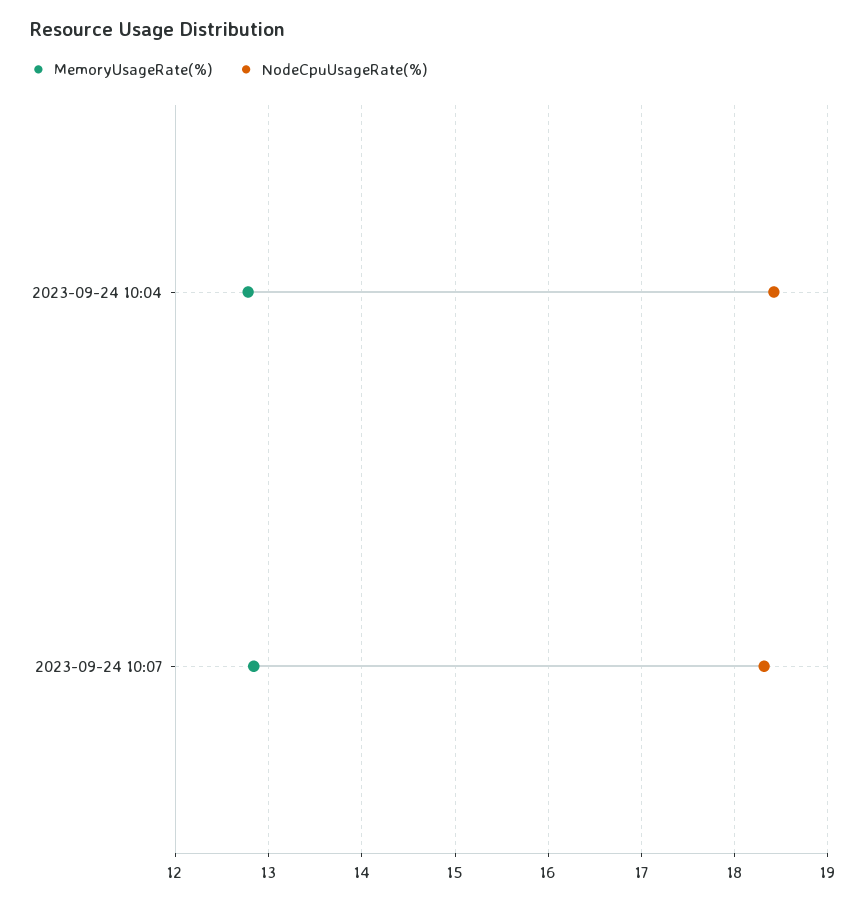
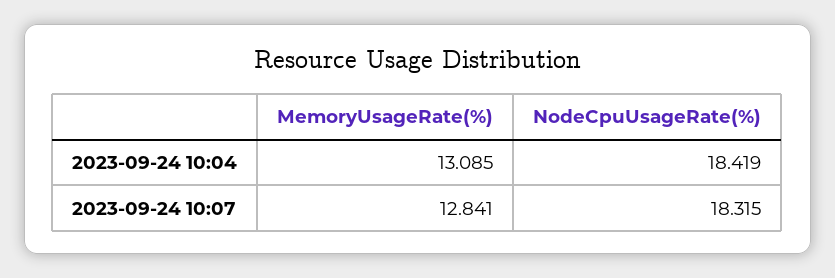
  {
    "MemoryUsageRate(%)": {
-     "2023-09-24 10:04": 12.8,
+     "2023-09-24 10:04": 13.085,
      "2023-09-24 10:07": 12.841
    },
    "NodeCpuUsageRate(%)": {
      "2023-09-24 10:04": 18.419,
      "2023-09-24 10:07": 18.315
    }
  }

